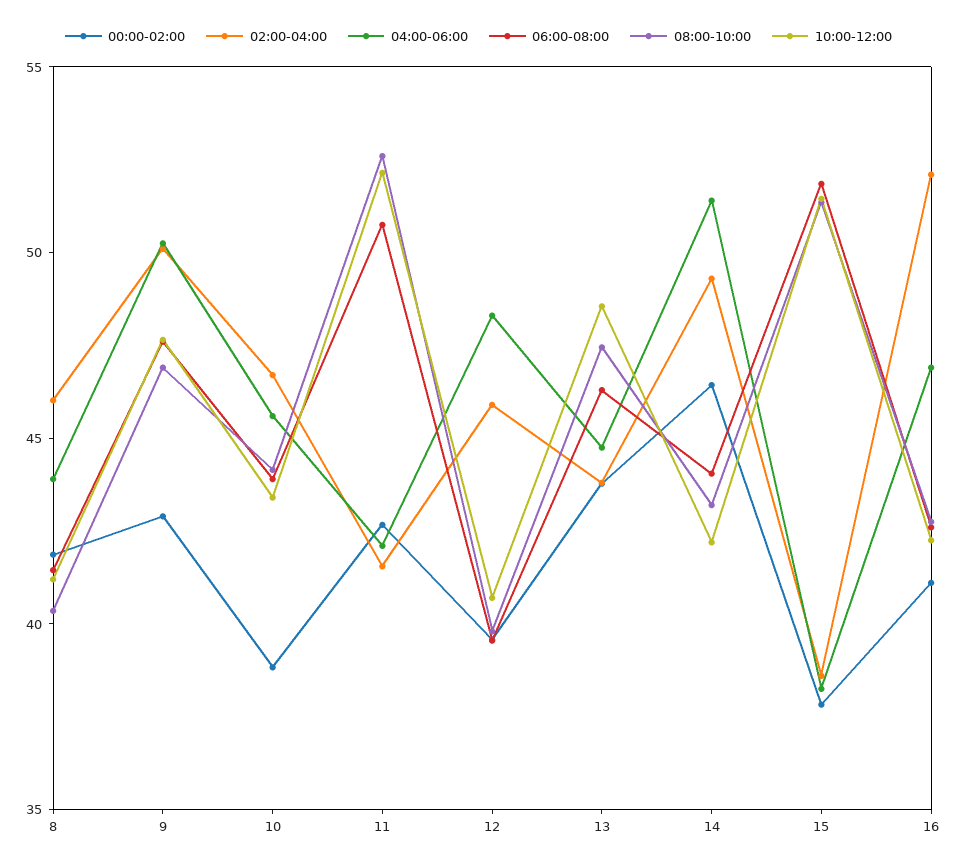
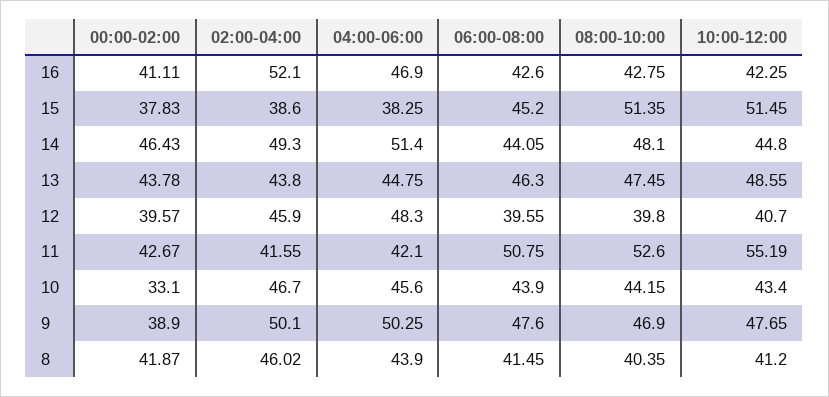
  {
    "00:00-02:00": {
      "8": 41.87,
-     "9": 43,
+     "9": 38.9,
-     "10": 39,
+     "10": 33.1,
      "11": 42.67,
      "12": 39.57,
      "13": 43.78,
      "14": 46.43,
      "15": 37.83,
      "16": 41.11
    },
    "02:00-04:00": {
      "8": 46.02,
      "9": 50.1,
      "10": 46.7,
      "11": 41.55,
      "12": 45.9,
      "13": 43.8,
      "14": 49.3,
      "15": 38.6,
      "16": 52.1
    },
    "04:00-06:00": {
      "8": 43.9,
      "9": 50.25,
      "10": 45.6,
      "11": 42.1,
      "12": 48.3,
      "13": 44.75,
      "14": 51.4,
      "15": 38.25,
      "16": 46.9
    },
    "06:00-08:00": {
      "8": 41.45,
      "9": 47.6,
      "10": 43.9,
      "11": 50.75,
      "12": 39.55,
      "13": 46.3,
      "14": 44.05,
-     "15": 52,
+     "15": 45.2,
      "16": 42.6
    },
    "08:00-10:00": {
      "8": 40.35,
      "9": 46.9,
      "10": 44.15,
      "11": 52.6,
      "12": 39.8,
      "13": 47.45,
-     "14": 43,
+     "14": 48.1,
      "15": 51.35,
      "16": 42.75
    },
    "10:00-12:00": {
      "8": 41.2,
      "9": 47.65,
      "10": 43.4,
-     "11": 52,
+     "11": 55.19,
      "12": 40.7,
      "13": 48.55,
-     "14": 42,
+     "14": 44.8,
      "15": 51.45,
      "16": 42.25
    }
  }

